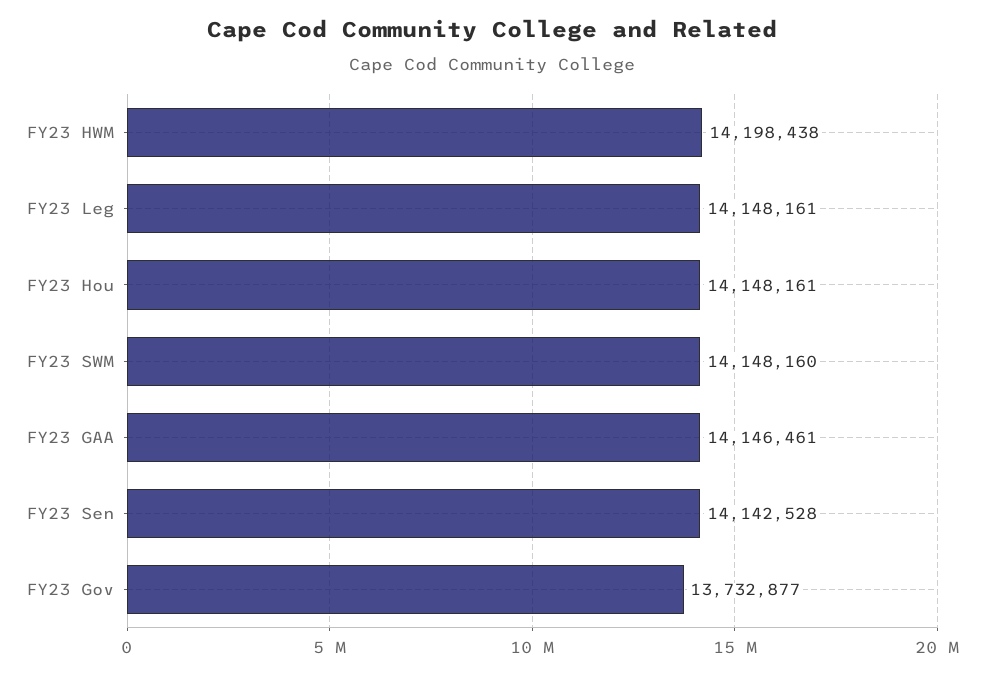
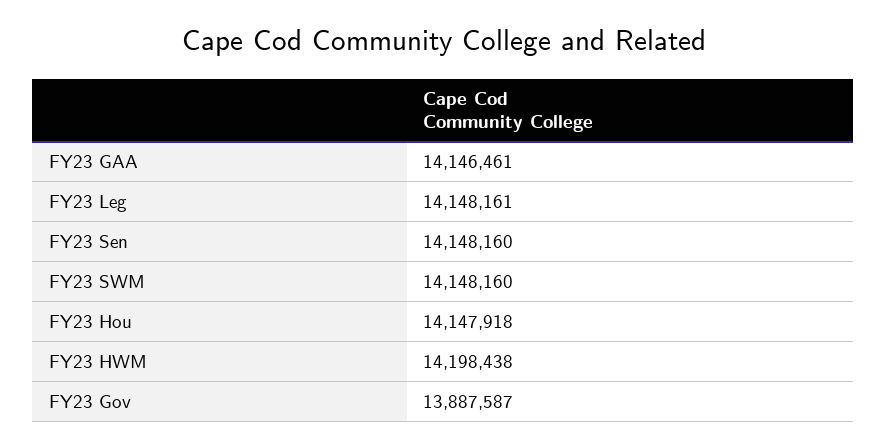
  {
    "FY23 HWM": 14198438,
    "FY23 Leg": 14148161,
-   "FY23 Hou": 14148161,
+   "FY23 Hou": 14147918,
    "FY23 SWM": 14148160,
    "FY23 GAA": 14146461,
-   "FY23 Sen": 14142528,
+   "FY23 Sen": 14148160,
-   "FY23 Gov": 13732877
+   "FY23 Gov": 13887587
  }

